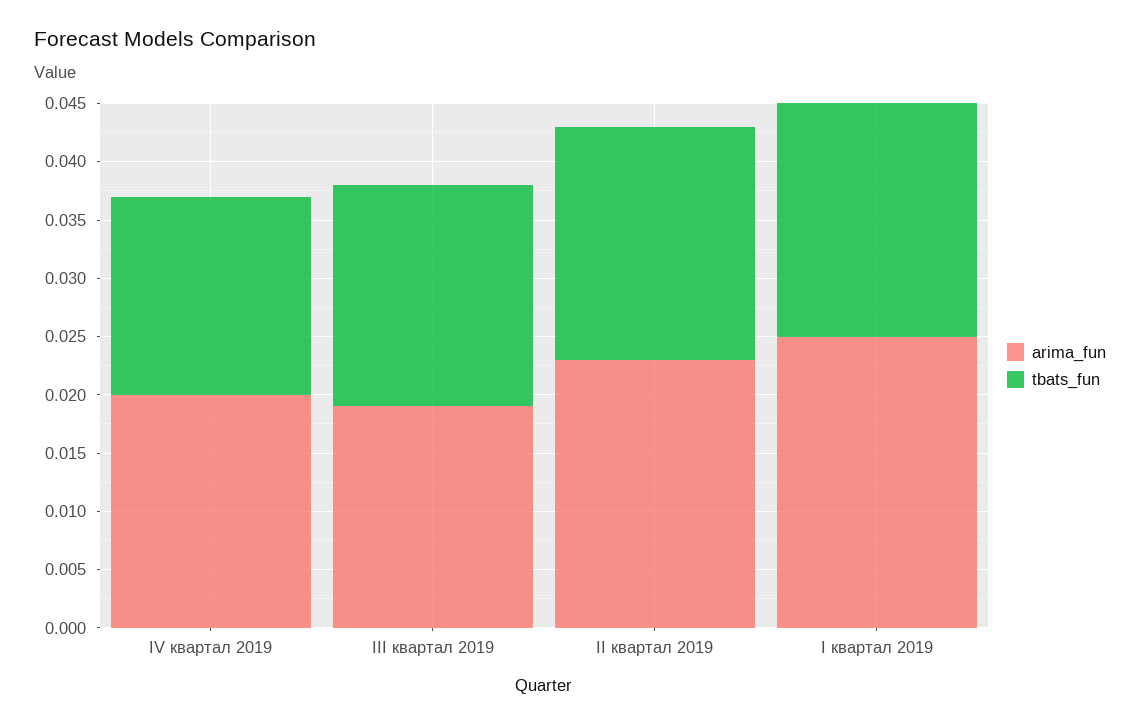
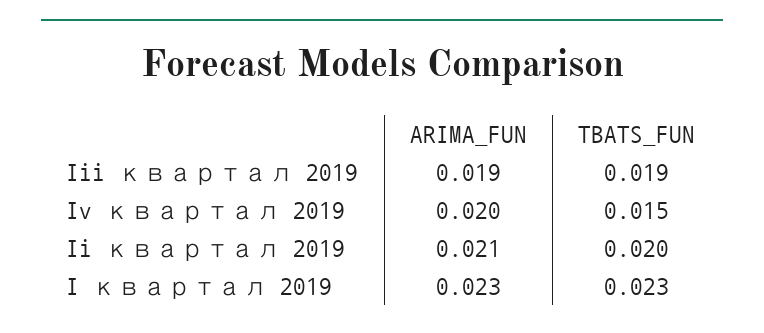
  {
    "arima_fun": {
      "IV квартал 2019": 0.02,
      "III квартал 2019": 0.019,
-     "II квартал 2019": 0.023,
+     "II квартал 2019": 0.021,
-     "I квартал 2019": 0.025
+     "I квартал 2019": 0.023
    },
    "tbats_fun": {
-     "IV квартал 2019": 0.017,
+     "IV квартал 2019": 0.015,
      "III квартал 2019": 0.019,
      "II квартал 2019": 0.02,
-     "I квартал 2019": 0.02
+     "I квартал 2019": 0.023
    }
  }

